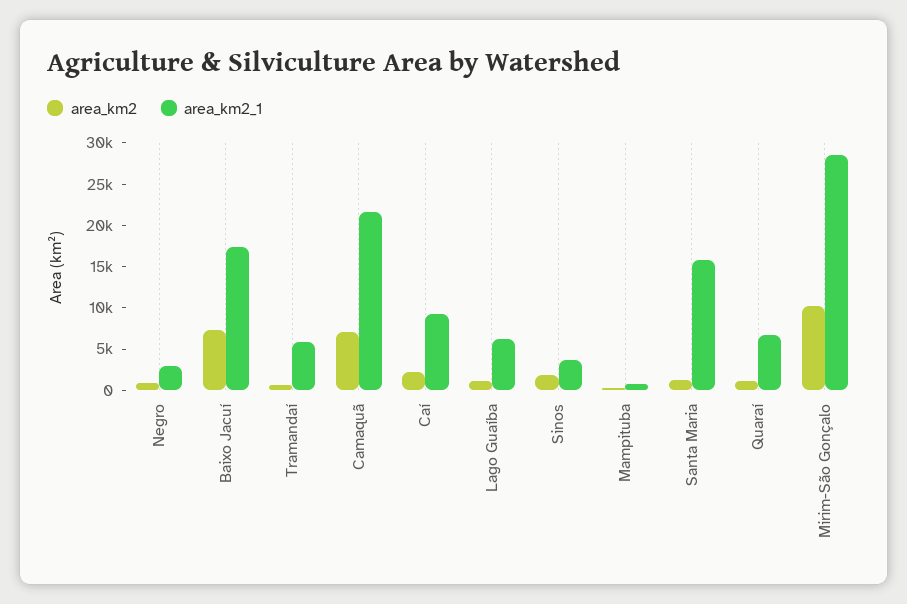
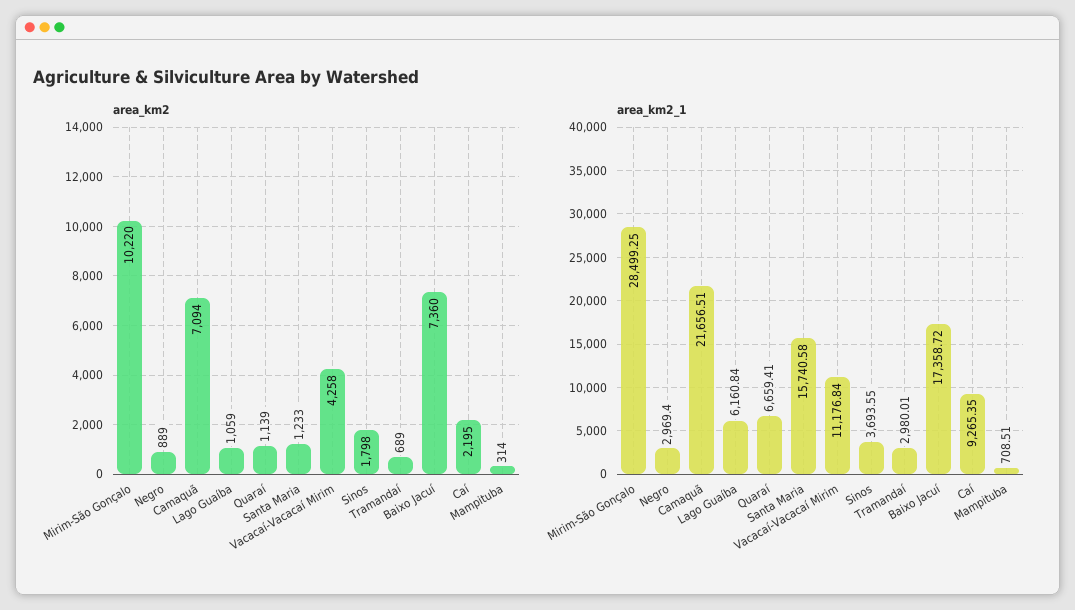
  {
    "area_km2": {
      "Negro": 889,
      "Baixo Jacuí": 7360,
      "Tramandaí": 689,
      "Camaquã": 7094,
      "Caí": 2195,
      "Lago Guaíba": 1059,
      "Sinos": 1798,
      "Mampituba": 314,
      "Santa Maria": 1233,
      "Quaraí": 1139,
-     "Mirim-São Gonçalo": 10220
+     "Mirim-São Gonçalo": 10220,
+     "Vacacaí-Vacacaí Mirim": 4258
    },
    "area_km2_1": {
      "Negro": 2969.4,
      "Baixo Jacuí": 17358.72,
-     "Tramandaí": 6000,
+     "Tramandaí": 2980.01,
      "Camaquã": 21656.51,
      "Caí": 9265.35,
      "Lago Guaíba": 6160.84,
      "Sinos": 3693.55,
      "Mampituba": 708.51,
      "Santa Maria": 15740.58,
      "Quaraí": 6659.41,
-     "Mirim-São Gonçalo": 28499.25
+     "Mirim-São Gonçalo": 28499.25,
+     "Vacacaí-Vacacaí Mirim": 11176.84
    }
  }

